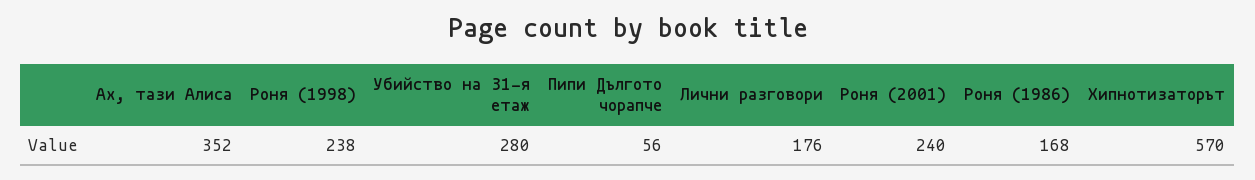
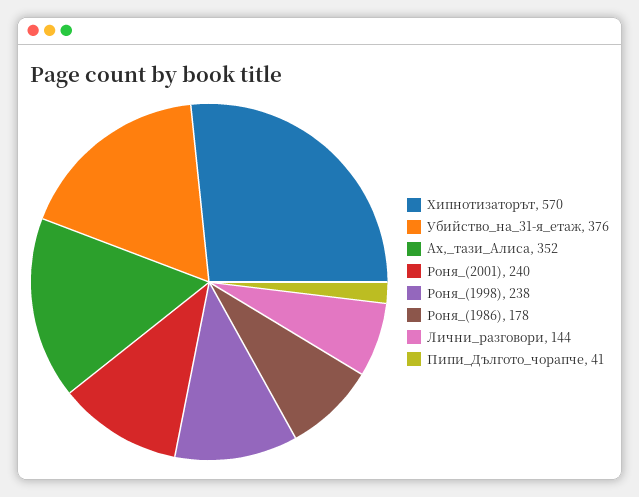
  {
    "Ах, тази Алиса": 352,
    "Роня (1998)": 238,
-   "Убийство на 31-я етаж": 280,
+   "Убийство на 31-я етаж": 376,
-   "Пипи Дългото чорапче": 56,
+   "Пипи Дългото чорапче": 41,
-   "Лични разговори": 176,
+   "Лични разговори": 144,
    "Роня (2001)": 240,
-   "Роня (1986)": 168,
+   "Роня (1986)": 178,
    "Хипнотизаторът": 570
  }

